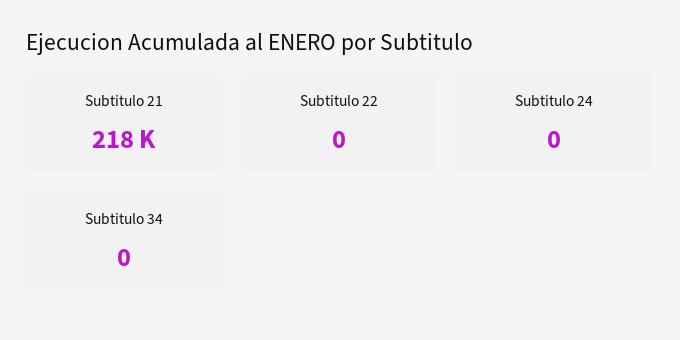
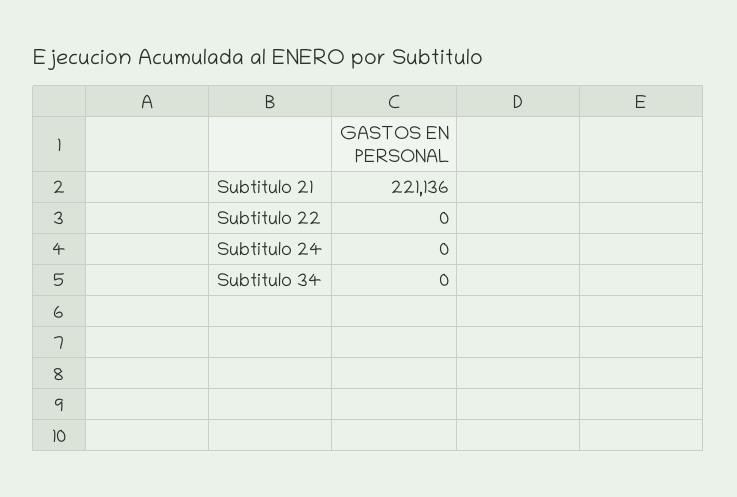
  {
-   "Subtitulo 21": 218000,
+   "Subtitulo 21": 221136,
    "Subtitulo 22": 0,
    "Subtitulo 24": 0,
    "Subtitulo 34": 0
  }

